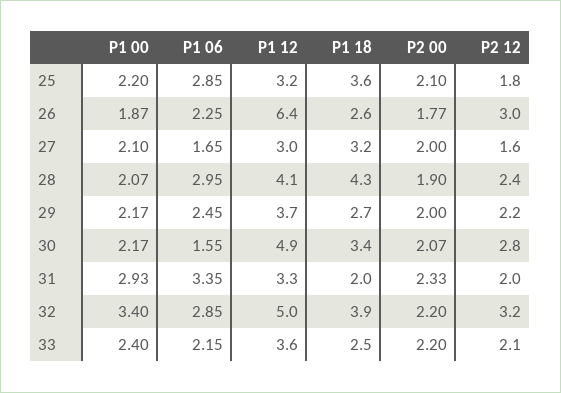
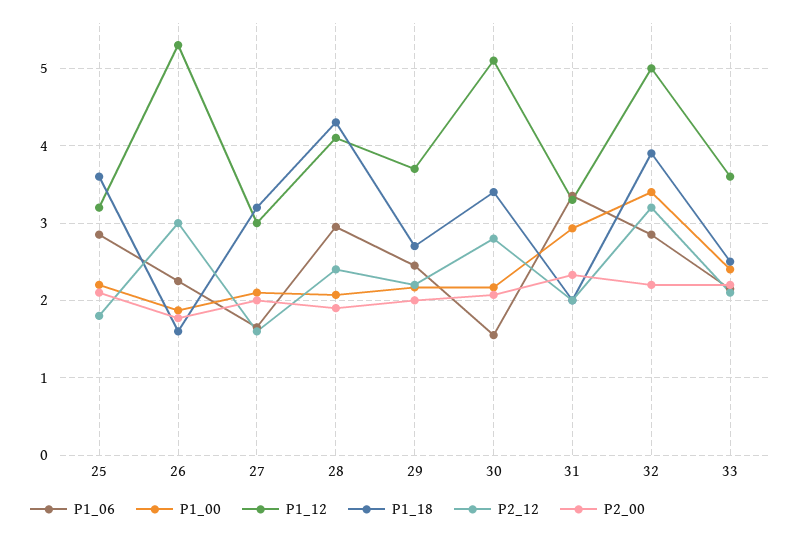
  {
    "P1 00": {
      "25": 2.2,
      "26": 1.87,
      "27": 2.1,
      "28": 2.07,
      "29": 2.17,
      "30": 2.17,
      "31": 2.93,
      "32": 3.4,
      "33": 2.4
    },
    "P1 06": {
      "25": 2.85,
      "26": 2.25,
      "27": 1.65,
      "28": 2.95,
      "29": 2.45,
      "30": 1.55,
      "31": 3.35,
      "32": 2.85,
      "33": 2.15
    },
    "P1 12": {
      "25": 3.2,
-     "26": 6.4,
+     "26": 5.3,
      "27": 3,
      "28": 4.1,
      "29": 3.7,
-     "30": 4.9,
+     "30": 5.1,
      "31": 3.3,
      "32": 5,
      "33": 3.6
    },
    "P1 18": {
      "25": 3.6,
-     "26": 2.6,
+     "26": 1.6,
      "27": 3.2,
      "28": 4.3,
      "29": 2.7,
      "30": 3.4,
      "31": 2,
      "32": 3.9,
      "33": 2.5
    },
    "P2 00": {
      "25": 2.1,
      "26": 1.77,
      "27": 2,
      "28": 1.9,
      "29": 2,
      "30": 2.07,
      "31": 2.33,
      "32": 2.2,
      "33": 2.2
    },
    "P2 12": {
      "25": 1.8,
      "26": 3,
      "27": 1.6,
      "28": 2.4,
      "29": 2.2,
      "30": 2.8,
      "31": 2,
      "32": 3.2,
      "33": 2.1
    }
  }

